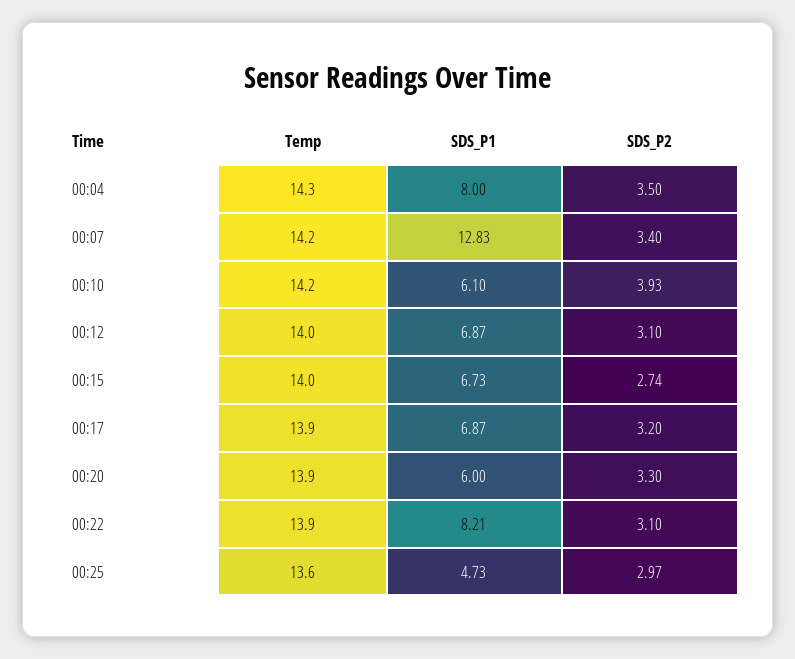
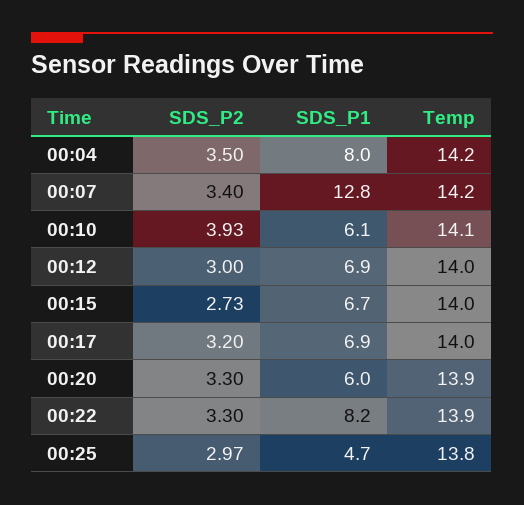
  {
    "Temp": {
-     "00:04": 14.3,
+     "00:04": 14.2,
      "00:07": 14.2,
-     "00:10": 14.2,
+     "00:10": 14.1,
      "00:12": 14,
      "00:15": 14,
-     "00:17": 13.9,
+     "00:17": 14,
      "00:20": 13.9,
      "00:22": 13.9,
-     "00:25": 13.6
+     "00:25": 13.8
    },
    "SDS_P1": {
      "00:04": 8,
      "00:07": 12.83,
      "00:10": 6.1,
      "00:12": 6.87,
      "00:15": 6.73,
      "00:17": 6.87,
      "00:20": 6,
      "00:22": 8.21,
      "00:25": 4.73
    },
    "SDS_P2": {
      "00:04": 3.5,
      "00:07": 3.4,
      "00:10": 3.93,
-     "00:12": 3.1,
+     "00:12": 3,
-     "00:15": 2.74,
+     "00:15": 2.73,
      "00:17": 3.2,
      "00:20": 3.3,
-     "00:22": 3.1,
+     "00:22": 3.3,
      "00:25": 2.97
    }
  }

